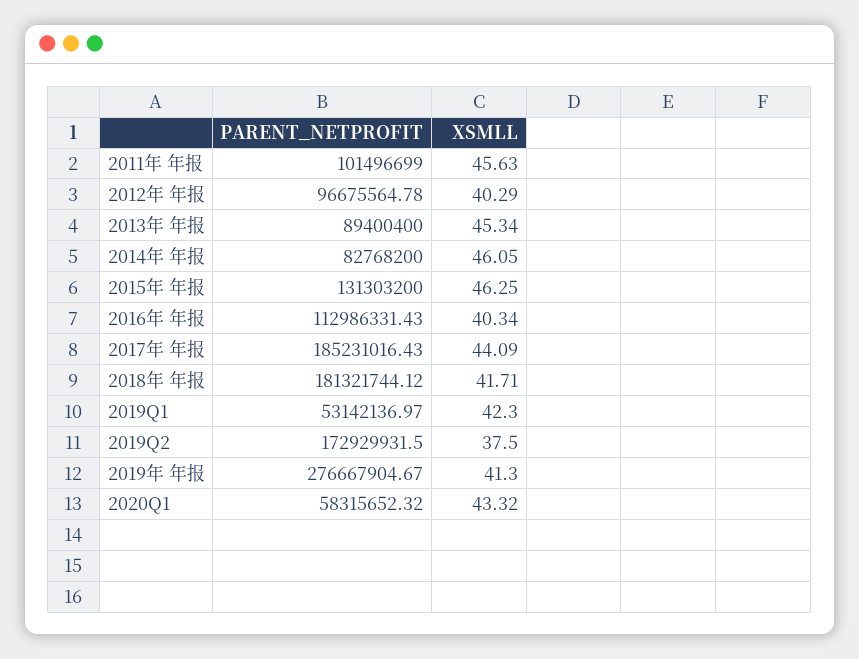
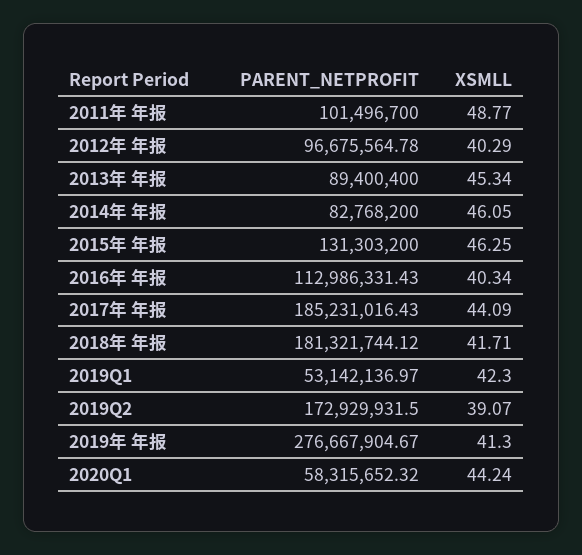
  {
    "PARENT_NETPROFIT": {
-     "2011年 年报": 101496699,
+     "2011年 年报": 101496700,
      "2012年 年报": 96675564.78,
      "2013年 年报": 89400400,
      "2014年 年报": 82768200,
      "2015年 年报": 131303200,
      "2016年 年报": 112986331.43,
      "2017年 年报": 185231016.43,
      "2018年 年报": 181321744.12,
      "2019Q1": 53142136.97,
      "2019Q2": 172929931.5,
      "2019年 年报": 276667904.67,
      "2020Q1": 58315652.32
    },
    "XSMLL": {
-     "2011年 年报": 45.63,
+     "2011年 年报": 48.77,
      "2012年 年报": 40.29,
      "2013年 年报": 45.34,
      "2014年 年报": 46.05,
      "2015年 年报": 46.25,
      "2016年 年报": 40.34,
      "2017年 年报": 44.09,
      "2018年 年报": 41.71,
      "2019Q1": 42.3,
-     "2019Q2": 37.5,
+     "2019Q2": 39.07,
      "2019年 年报": 41.3,
-     "2020Q1": 43.32
+     "2020Q1": 44.24
    }
  }

